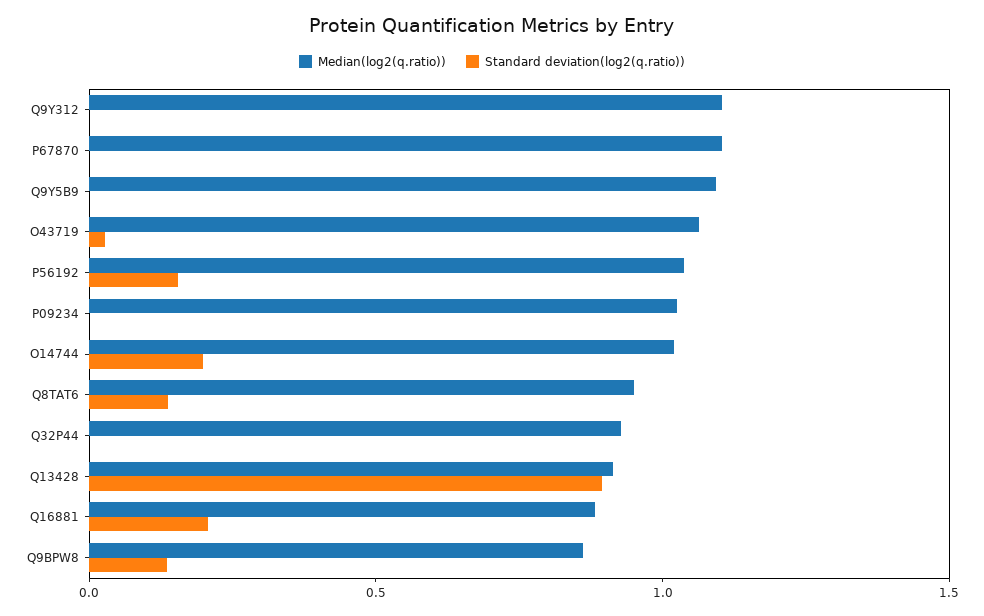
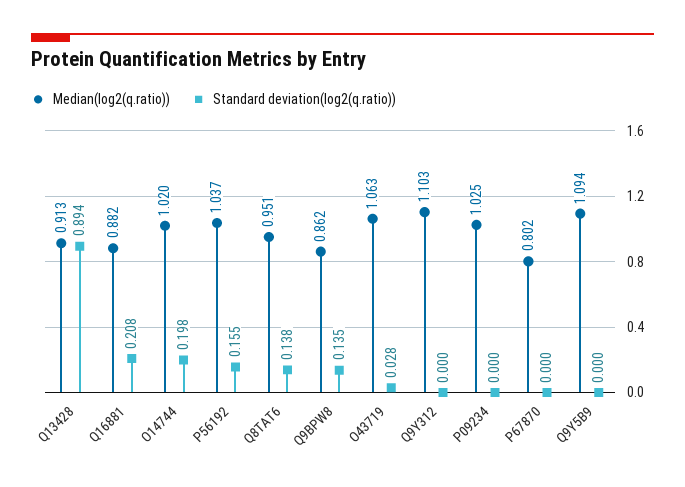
  {
    "Median(log2(q.ratio))": {
      "Q9Y312": 1.103,
-     "P67870": 1.1,
+     "P67870": 0.802,
      "Q9Y5B9": 1.094,
      "O43719": 1.063,
      "P56192": 1.037,
      "P09234": 1.025,
      "O14744": 1.02,
      "Q8TAT6": 0.951,
-     "Q32P44": 0.9,
      "Q13428": 0.913,
      "Q16881": 0.882,
      "Q9BPW8": 0.862
    },
    "Standard deviation(log2(q.ratio))": {
      "Q9Y312": 0,
      "P67870": 0,
      "Q9Y5B9": 0,
      "O43719": 0.028,
      "P56192": 0.155,
      "P09234": 0,
      "O14744": 0.198,
      "Q8TAT6": 0.138,
-     "Q32P44": 0,
      "Q13428": 0.894,
      "Q16881": 0.208,
      "Q9BPW8": 0.135
    }
  }

